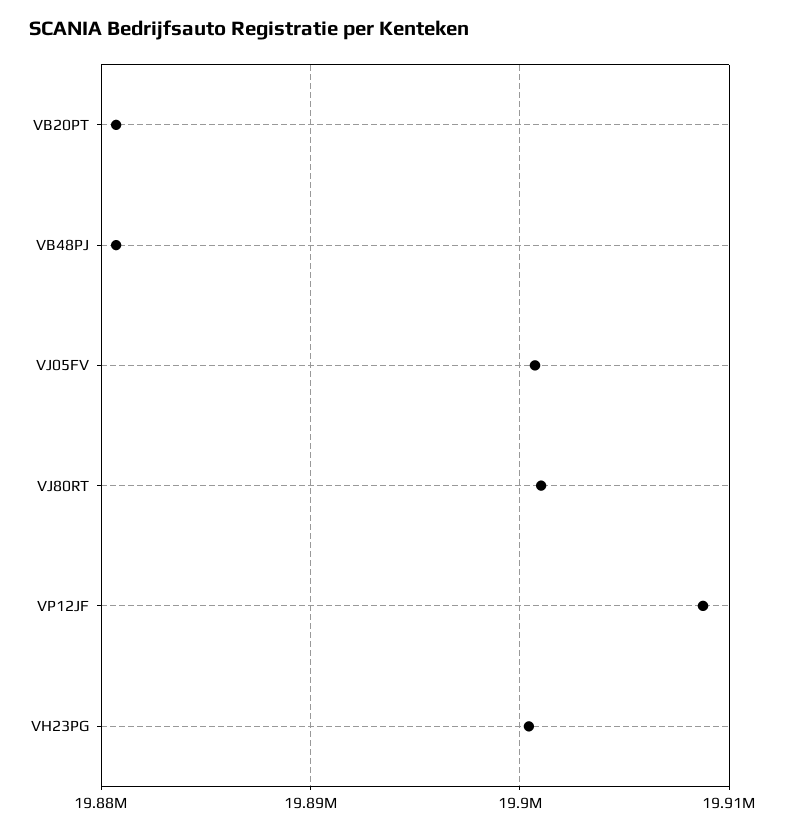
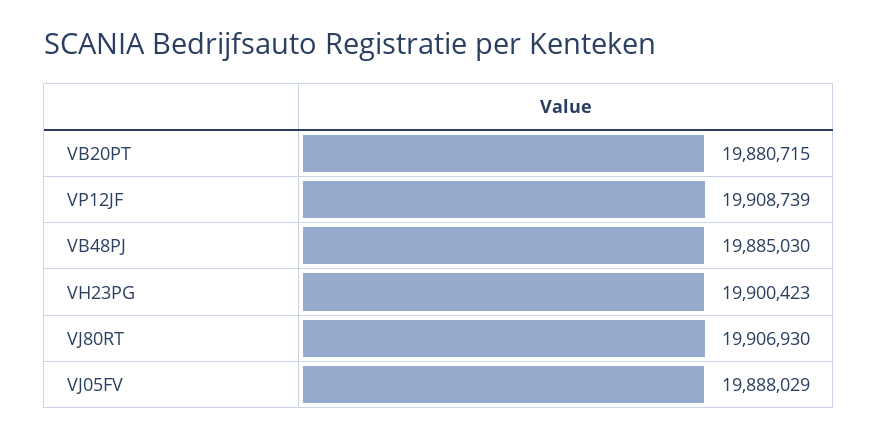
  {
    "VB20PT": 19880715,
-   "VB48PJ": 19881000,
+   "VB48PJ": 19885030,
-   "VJ05FV": 19901000,
+   "VJ05FV": 19888029,
-   "VJ80RT": 19901000,
+   "VJ80RT": 19906930,
    "VP12JF": 19908739,
    "VH23PG": 19900423
  }

